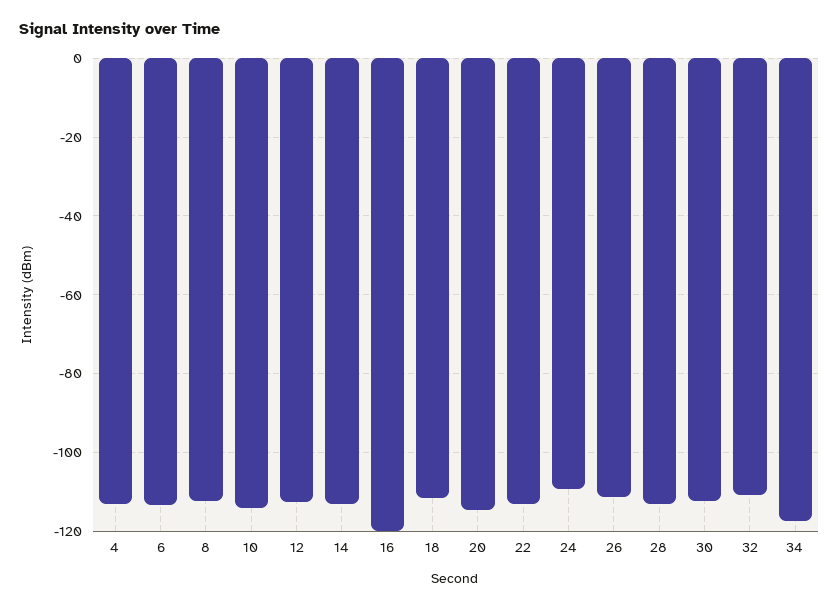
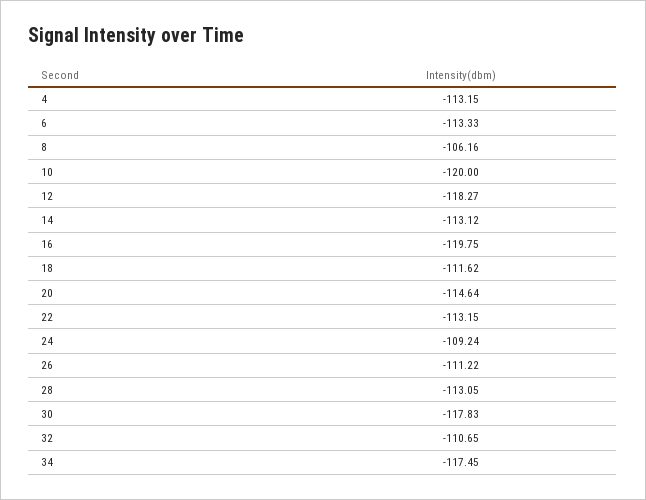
  {
    "4": -113.15,
    "6": -113.33,
-   "8": -112,
+   "8": -106.16,
-   "10": -114,
+   "10": -120,
-   "12": -112,
+   "12": -118.27,
    "14": -113.12,
    "16": -119.75,
    "18": -111.62,
    "20": -114.64,
    "22": -113.15,
    "24": -109.24,
    "26": -111.22,
    "28": -113.05,
-   "30": -112,
+   "30": -117.83,
    "32": -110.65,
    "34": -117.45
  }

